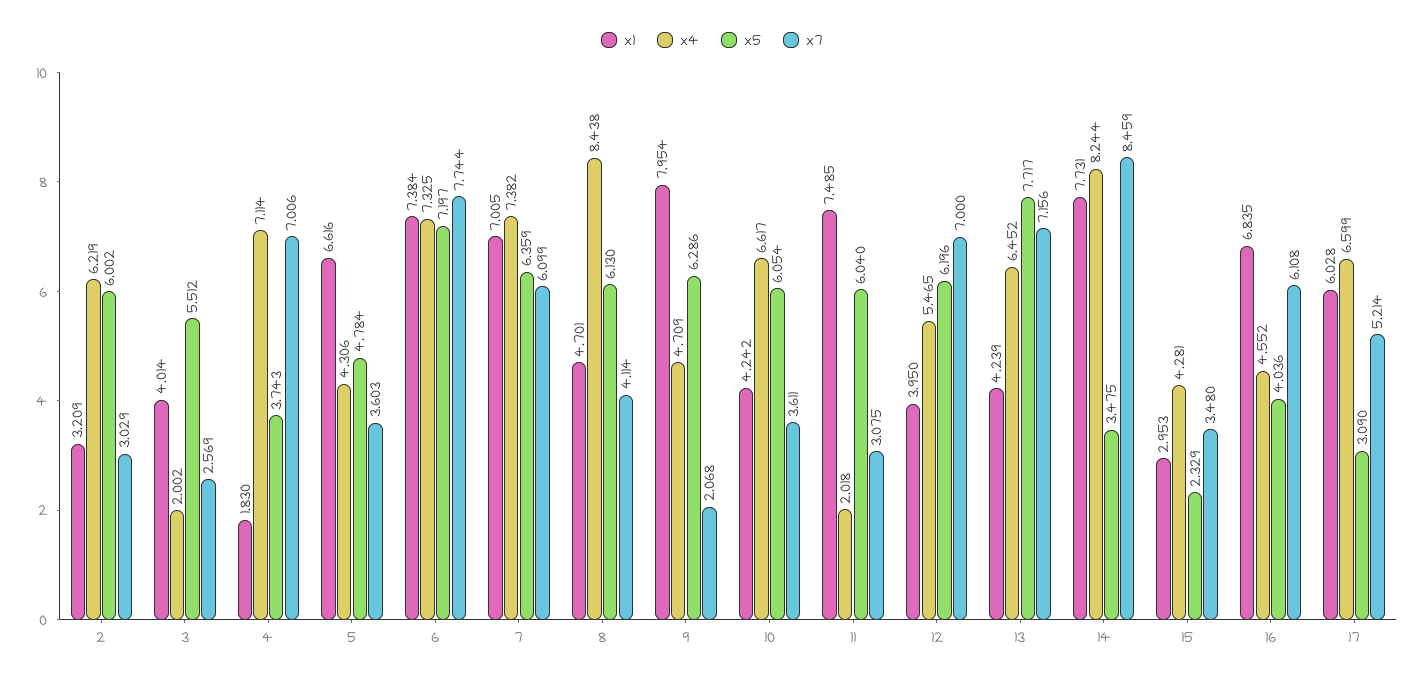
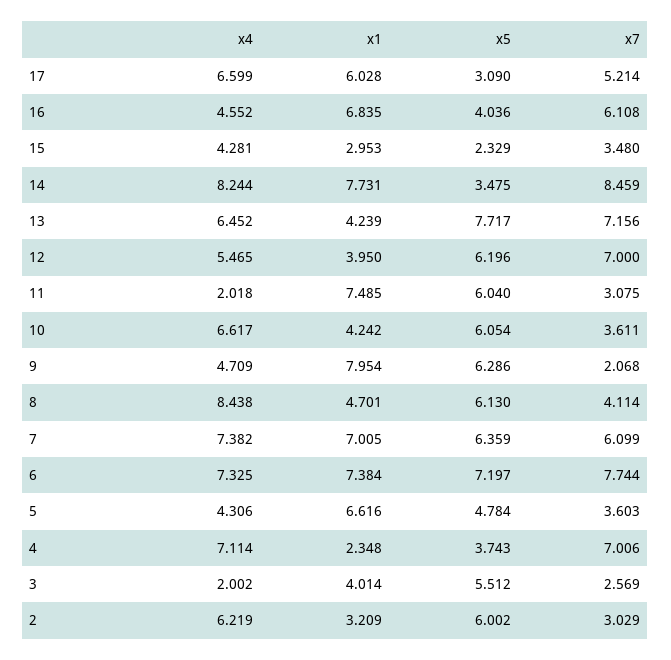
  {
    "x1": {
      "2": 3.209,
      "3": 4.014,
-     "4": 1.83,
+     "4": 2.348,
      "5": 6.616,
      "6": 7.384,
      "7": 7.005,
      "8": 4.701,
      "9": 7.954,
      "10": 4.242,
      "11": 7.485,
      "12": 3.95,
      "13": 4.239,
      "14": 7.731,
      "15": 2.953,
      "16": 6.835,
      "17": 6.028
    },
    "x4": {
      "2": 6.219,
      "3": 2.002,
      "4": 7.114,
      "5": 4.306,
      "6": 7.325,
      "7": 7.382,
      "8": 8.438,
      "9": 4.709,
      "10": 6.617,
      "11": 2.018,
      "12": 5.465,
      "13": 6.452,
      "14": 8.244,
      "15": 4.281,
      "16": 4.552,
      "17": 6.599
    },
    "x5": {
      "2": 6.002,
      "3": 5.512,
      "4": 3.743,
      "5": 4.784,
      "6": 7.197,
      "7": 6.359,
      "8": 6.13,
      "9": 6.286,
      "10": 6.054,
      "11": 6.04,
      "12": 6.196,
      "13": 7.717,
      "14": 3.475,
      "15": 2.329,
      "16": 4.036,
      "17": 3.09
    },
    "x7": {
      "2": 3.029,
      "3": 2.569,
      "4": 7.006,
      "5": 3.603,
      "6": 7.744,
      "7": 6.099,
      "8": 4.114,
      "9": 2.068,
      "10": 3.611,
      "11": 3.075,
      "12": 7,
      "13": 7.156,
      "14": 8.459,
      "15": 3.48,
      "16": 6.108,
      "17": 5.214
    }
  }

